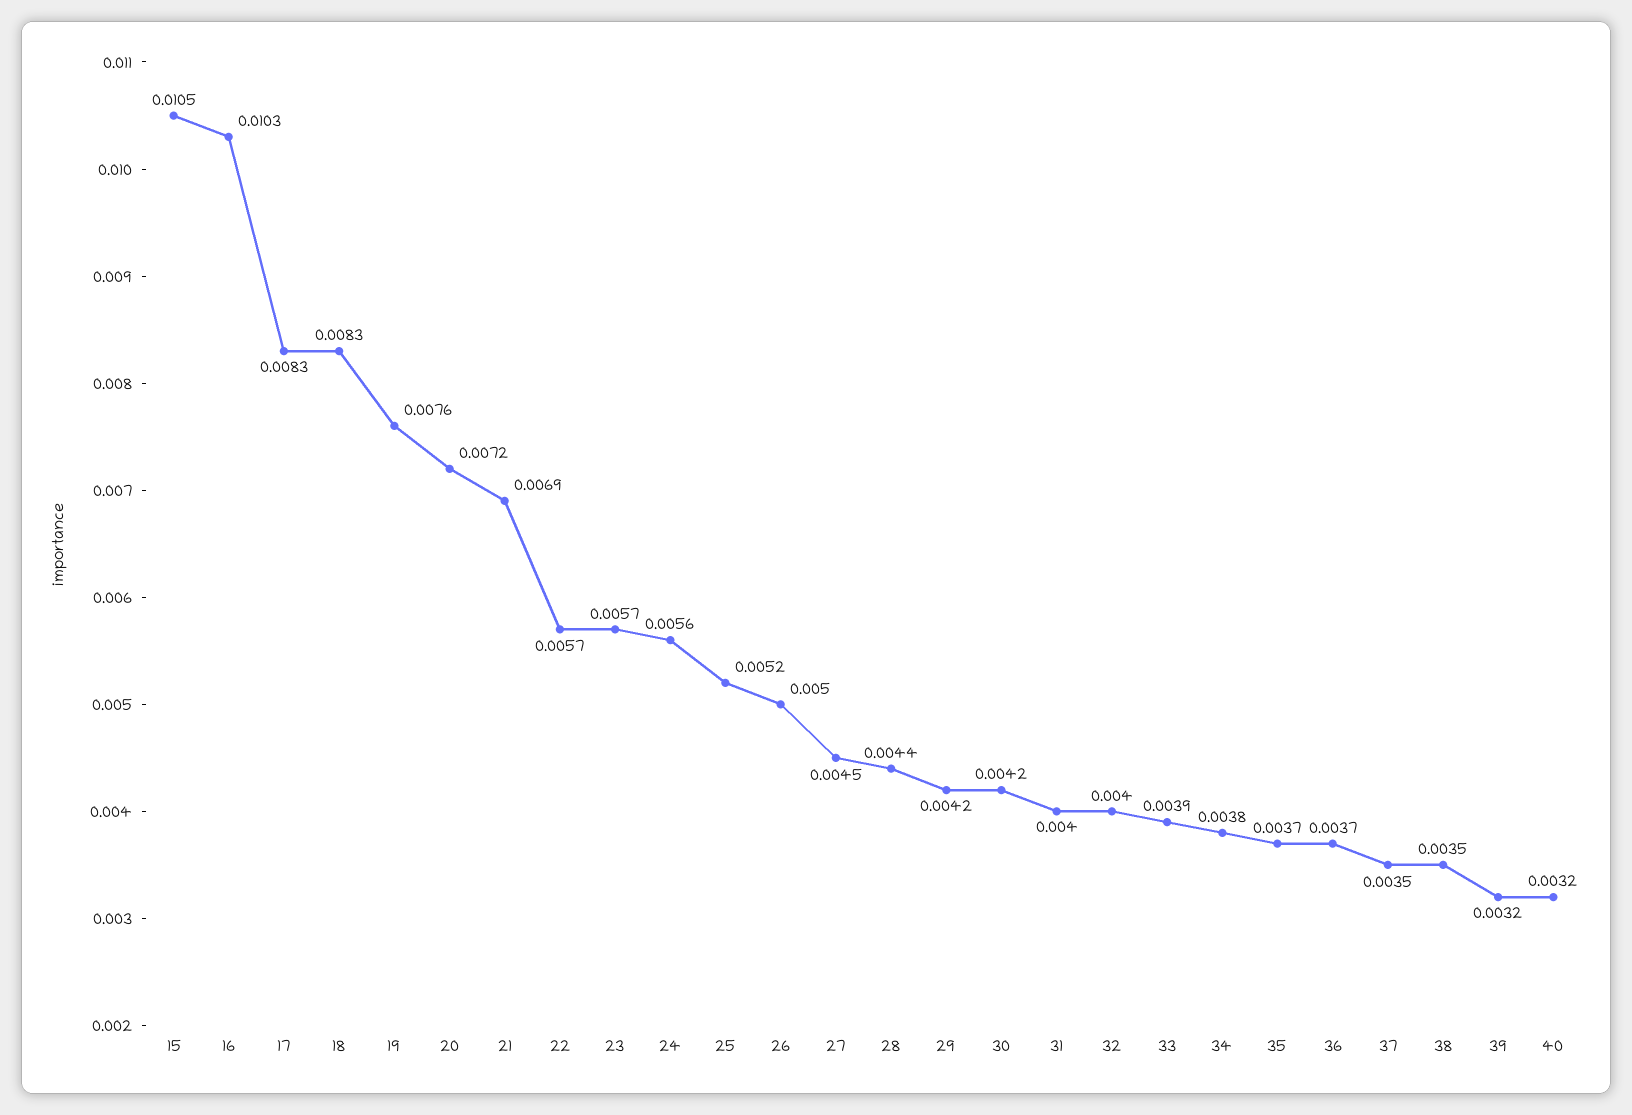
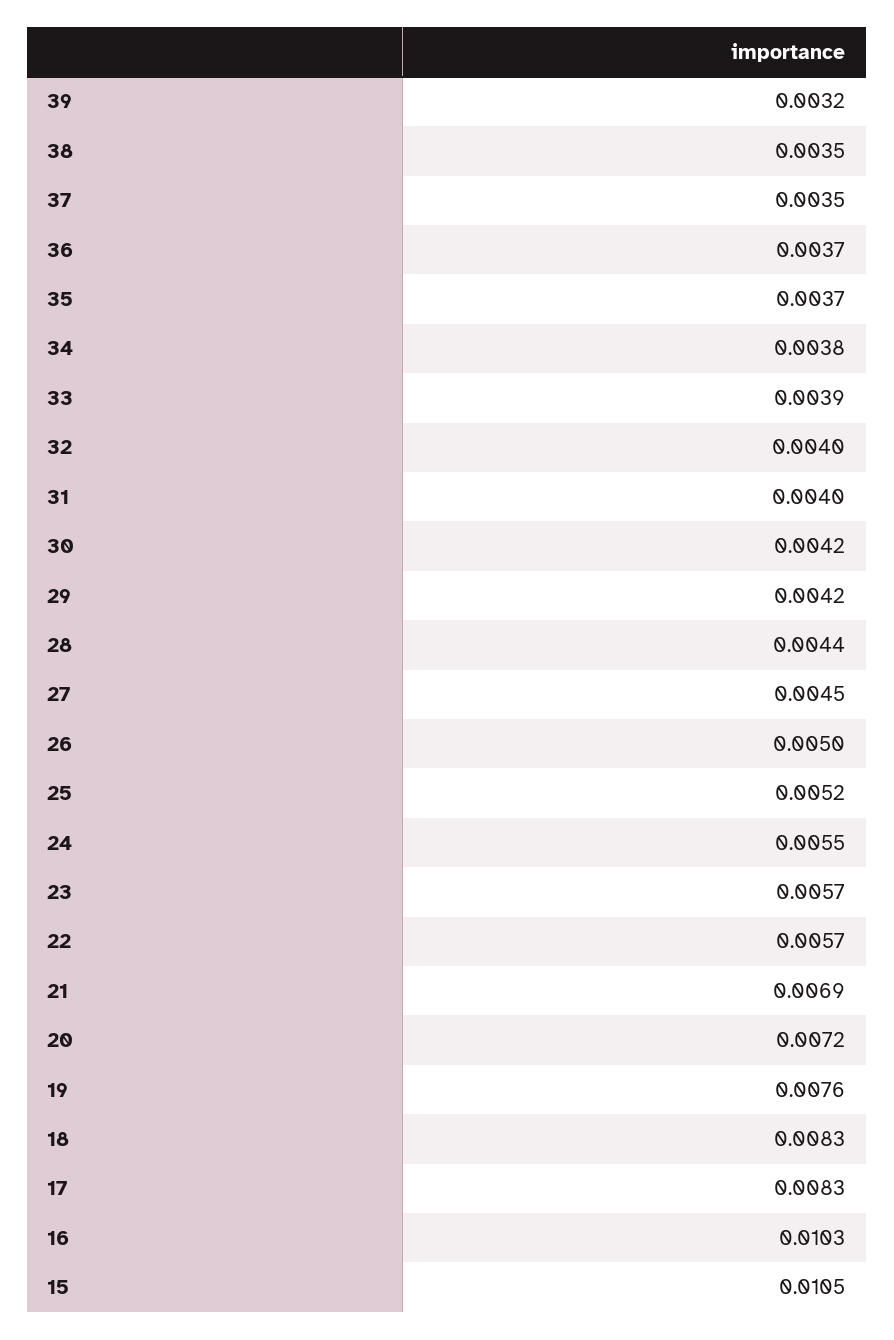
  {
    "15": 0.0105,
    "16": 0.0103,
    "17": 0.0083,
    "18": 0.0083,
    "19": 0.0076,
    "20": 0.0072,
    "21": 0.0069,
    "22": 0.0057,
    "23": 0.0057,
-   "24": 0.0056,
+   "24": 0.0055,
    "25": 0.0052,
    "26": 0.005,
    "27": 0.0045,
    "28": 0.0044,
    "29": 0.0042,
    "30": 0.0042,
    "31": 0.004,
    "32": 0.004,
    "33": 0.0039,
    "34": 0.0038,
    "35": 0.0037,
    "36": 0.0037,
    "37": 0.0035,
    "38": 0.0035,
-   "39": 0.0032,
+   "39": 0.0032
-   "40": 0.0032
  }

